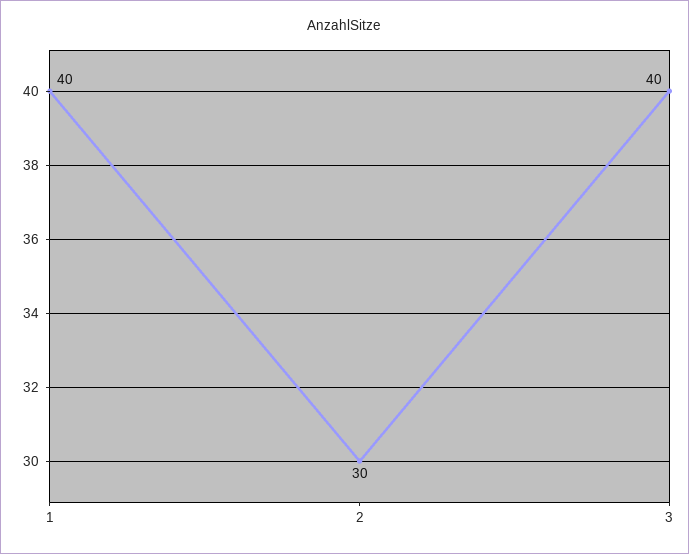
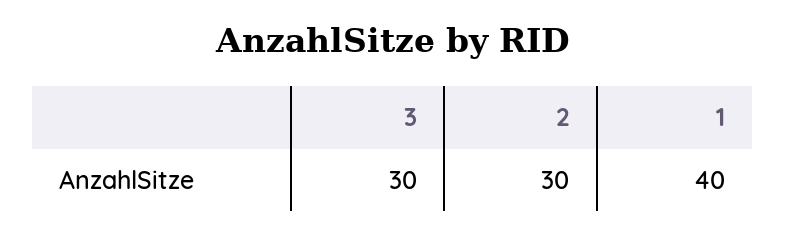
  {
    "1": 40,
    "2": 30,
-   "3": 40
+   "3": 30
  }

